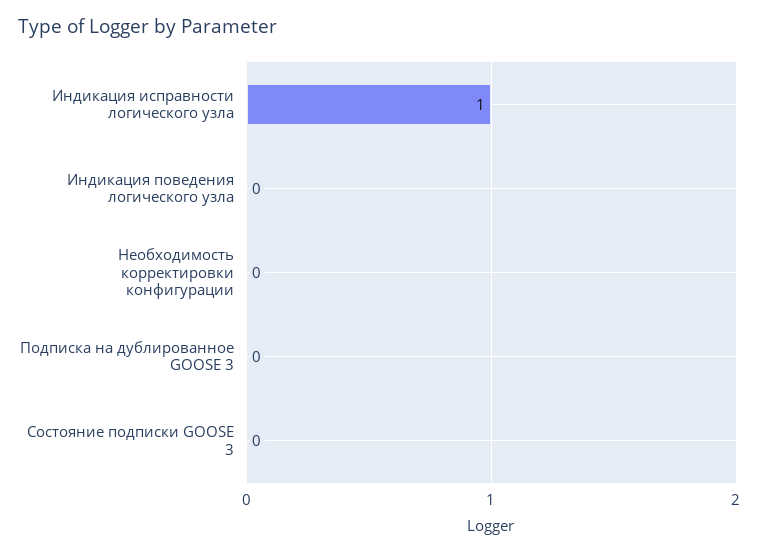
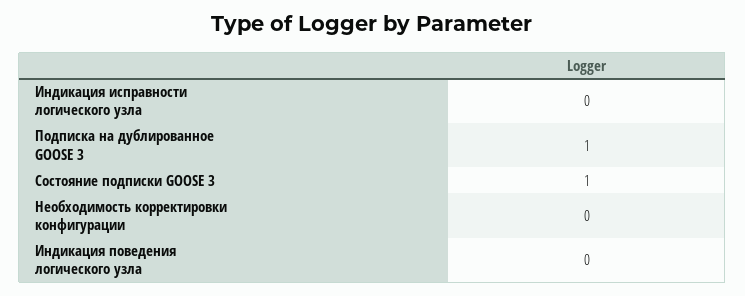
  {
-   "Индикация исправности логического узла": 1,
+   "Индикация исправности логического узла": 0,
    "Индикация поведения логического узла": 0,
    "Необходимость корректировки конфигурации": 0,
-   "Подписка на дублированное GOOSE 3": 0,
+   "Подписка на дублированное GOOSE 3": 1,
-   "Состояние подписки GOOSE 3": 0
+   "Состояние подписки GOOSE 3": 1
  }

